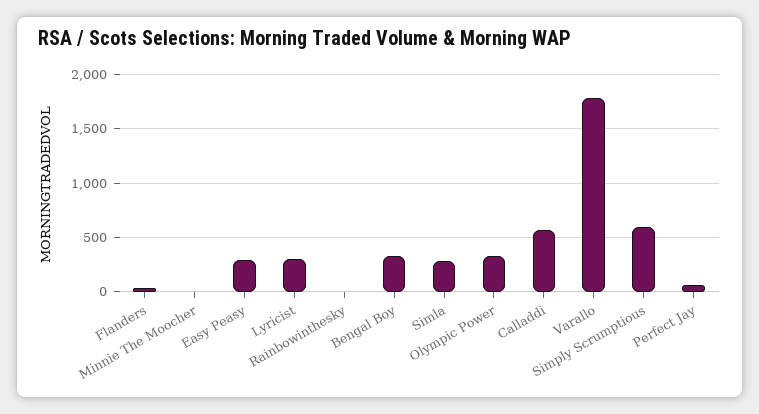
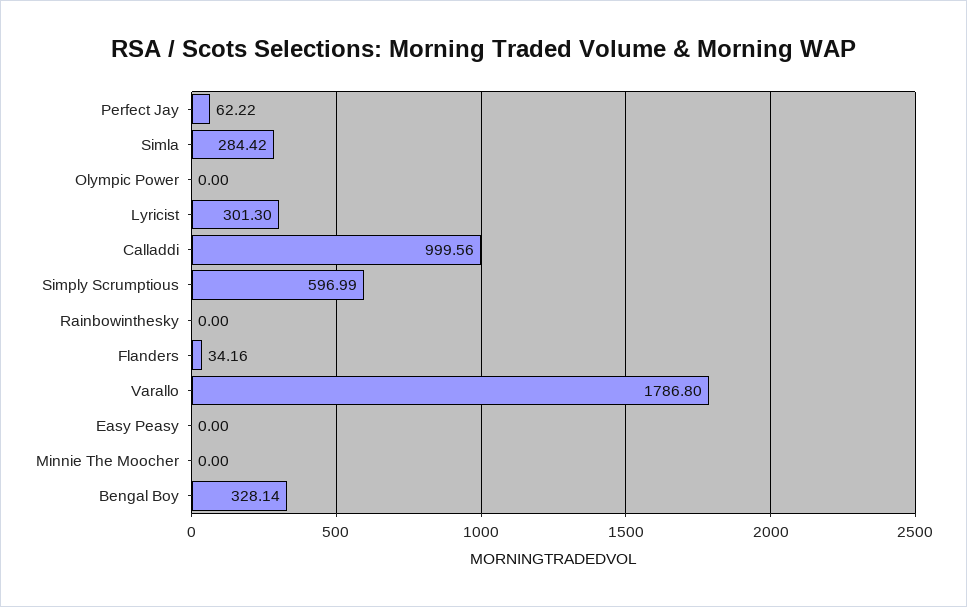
  {
    "Flanders": 34.16,
    "Minnie The Moocher": 0,
-   "Easy Peasy": 300,
+   "Easy Peasy": 0,
    "Lyricist": 301.3,
    "Rainbowinthesky": 0,
    "Bengal Boy": 328.14,
    "Simla": 284.42,
-   "Olympic Power": 300,
+   "Olympic Power": 0,
-   "Calladdi": 600,
+   "Calladdi": 999.56,
    "Varallo": 1786.8,
    "Simply Scrumptious": 596.99,
    "Perfect Jay": 62.22
  }

